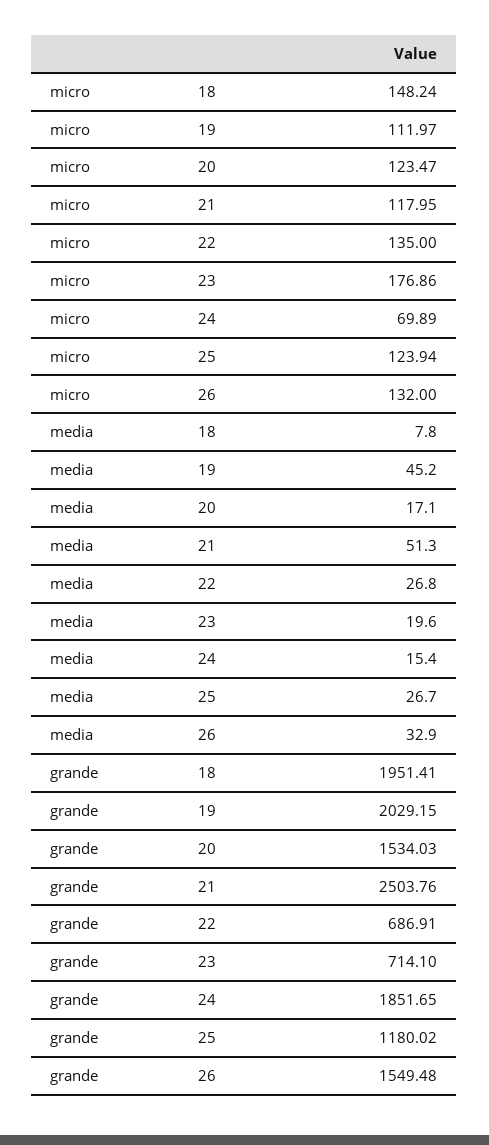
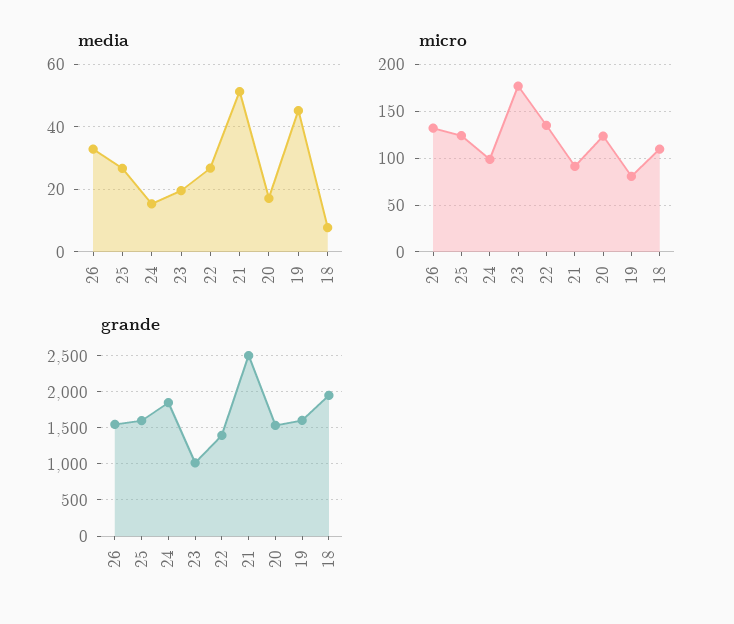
  {
    "micro": {
-     "18": 148.24,
+     "18": 110,
-     "19": 111.97,
+     "19": 80,
      "20": 123.47,
-     "21": 117.95,
+     "21": 90,
      "22": 135,
      "23": 176.86,
-     "24": 69.89,
+     "24": 100,
      "25": 123.94,
      "26": 132
    },
    "media": {
      "18": 7.8,
      "19": 45.2,
      "20": 17.1,
      "21": 51.3,
      "22": 26.8,
      "23": 19.6,
      "24": 15.4,
      "25": 26.7,
      "26": 32.9
    },
    "grande": {
      "18": 1951.41,
-     "19": 2029.15,
+     "19": 1600,
      "20": 1534.03,
      "21": 2503.76,
-     "22": 686.91,
+     "22": 1400,
-     "23": 714.1,
+     "23": 1000,
      "24": 1851.65,
-     "25": 1180.02,
+     "25": 1600,
      "26": 1549.48
    }
  }

